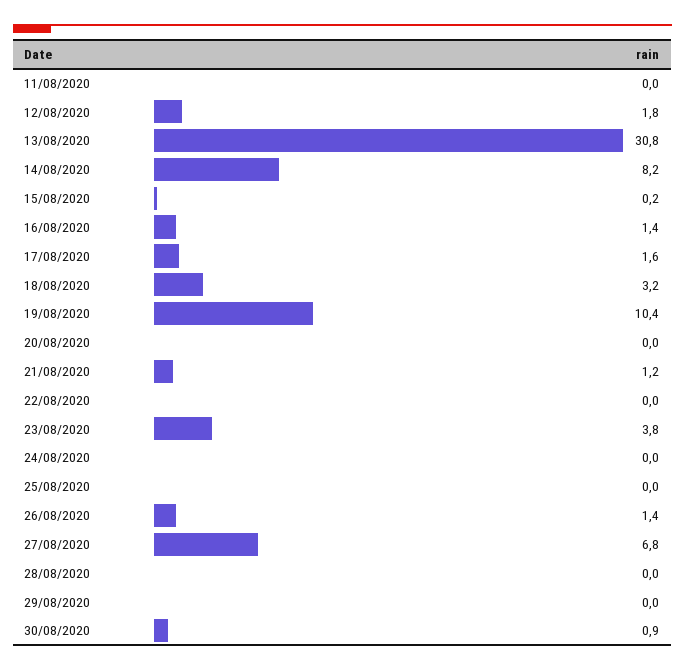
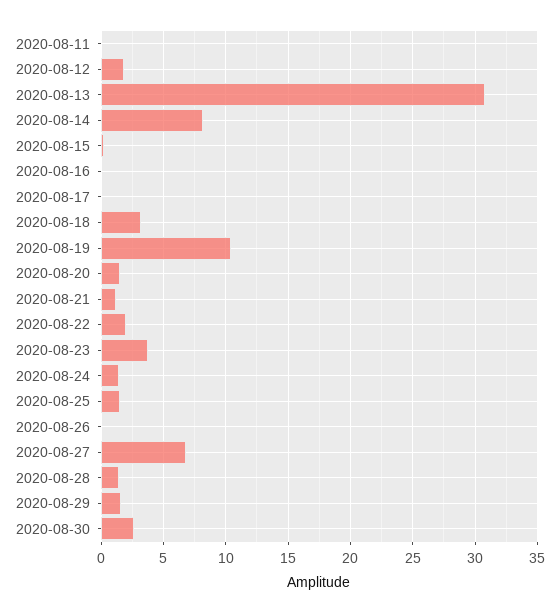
  {
    "11/08/2020": 0,
    "12/08/2020": 1.8,
    "13/08/2020": 30.8,
    "14/08/2020": 8.2,
    "15/08/2020": 0.2,
-   "16/08/2020": 1.4,
+   "16/08/2020": 0,
-   "17/08/2020": 1.6,
+   "17/08/2020": 0,
    "18/08/2020": 3.2,
    "19/08/2020": 10.4,
-   "20/08/2020": 0,
+   "20/08/2020": 1.5,
    "21/08/2020": 1.2,
-   "22/08/2020": 0,
+   "22/08/2020": 2,
    "23/08/2020": 3.8,
-   "24/08/2020": 0,
+   "24/08/2020": 1.5,
-   "25/08/2020": 0,
+   "25/08/2020": 1.5,
-   "26/08/2020": 1.4,
+   "26/08/2020": 0,
    "27/08/2020": 6.8,
-   "28/08/2020": 0,
+   "28/08/2020": 1.5,
-   "29/08/2020": 0,
+   "29/08/2020": 1.5,
-   "30/08/2020": 0.9
+   "30/08/2020": 2.5
  }

